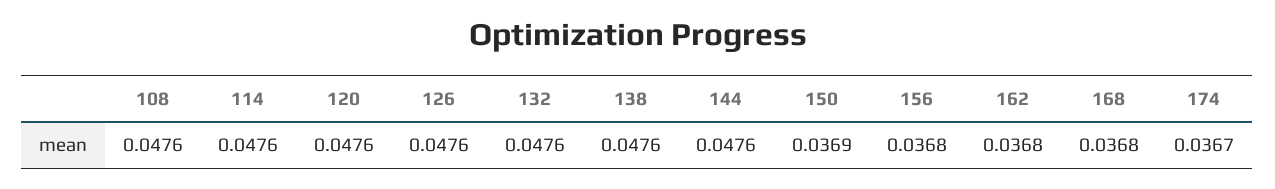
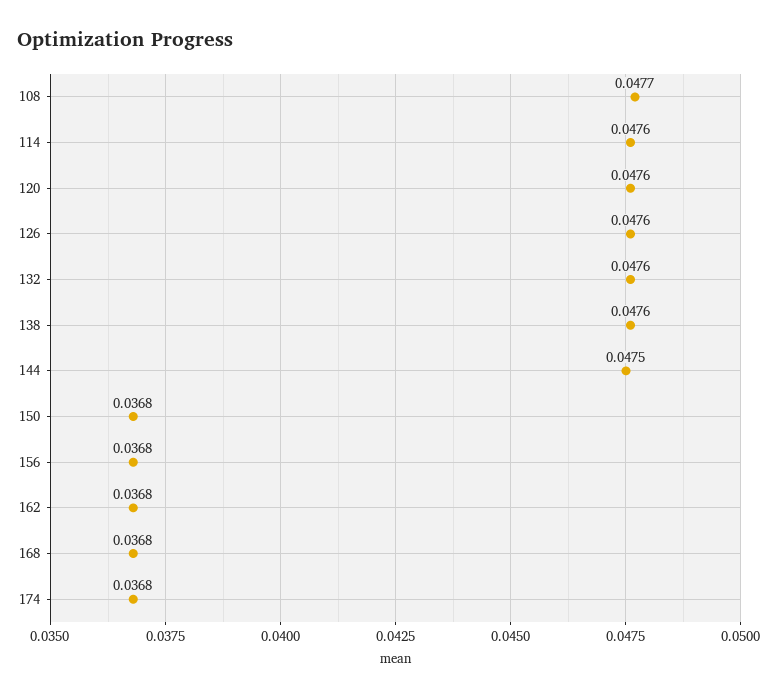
  {
-   "108": 0.0476,
+   "108": 0.0477,
    "114": 0.0476,
    "120": 0.0476,
    "126": 0.0476,
    "132": 0.0476,
    "138": 0.0476,
-   "144": 0.0476,
+   "144": 0.0475,
-   "150": 0.0369,
+   "150": 0.0368,
    "156": 0.0368,
    "162": 0.0368,
    "168": 0.0368,
-   "174": 0.0367
+   "174": 0.0368
  }

